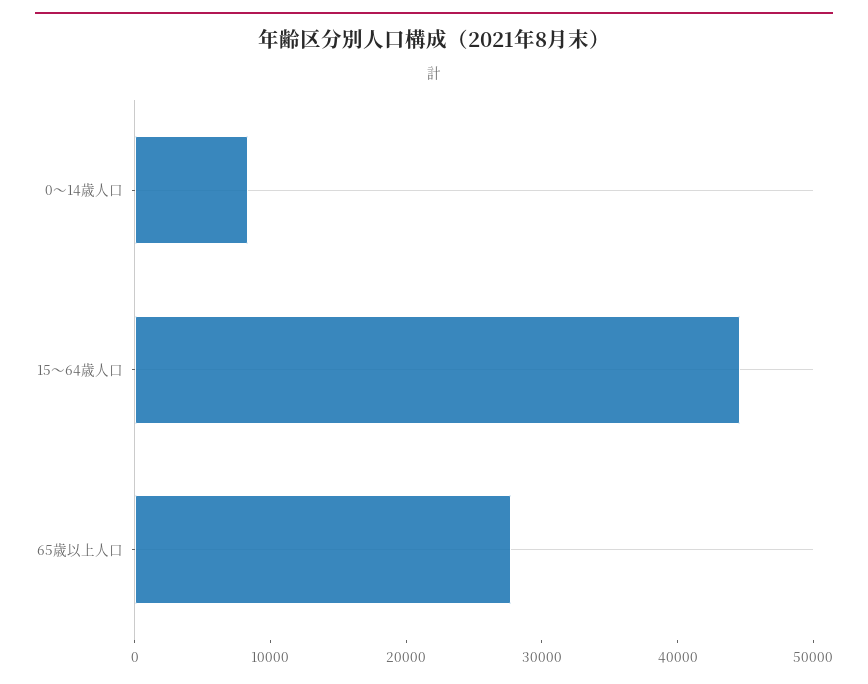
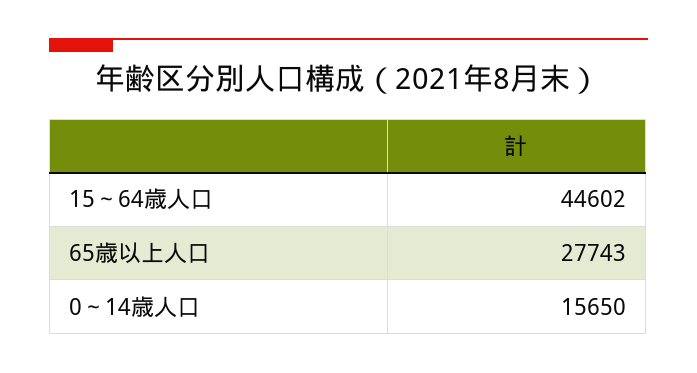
  {
-   "0～14歳人口": 8000,
+   "0～14歳人口": 15650,
    "15～64歳人口": 44602,
    "65歳以上人口": 27743
  }

